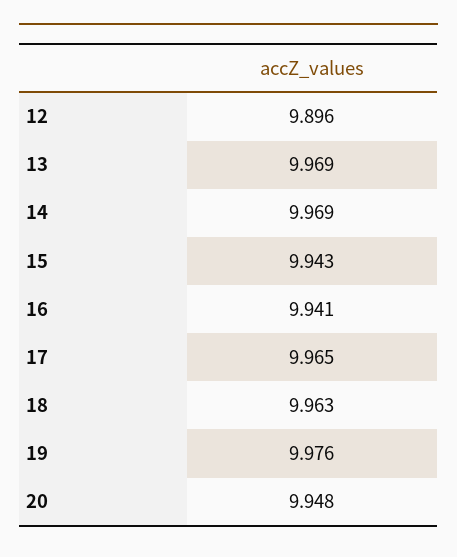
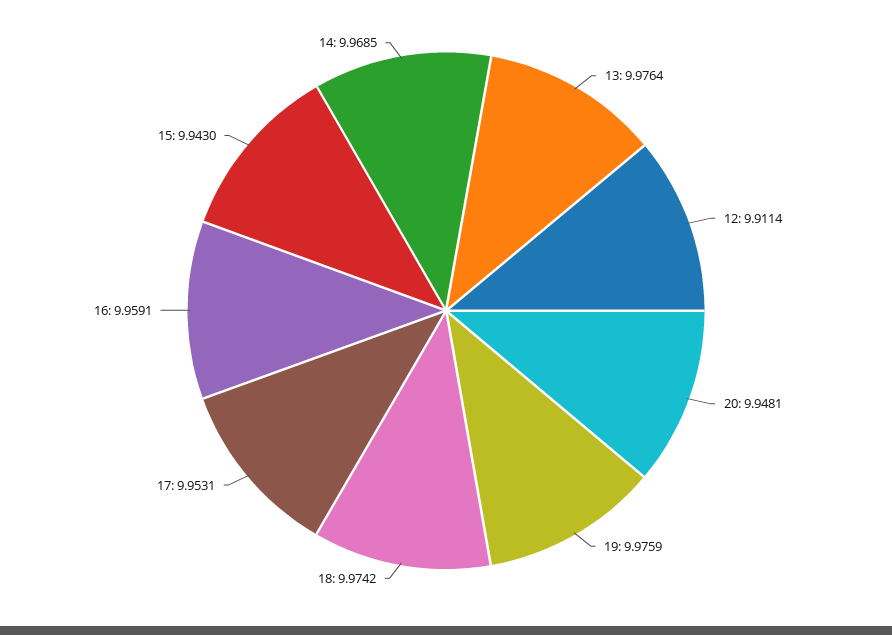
  {
-   "12": 9.896,
+   "12": 9.9114,
-   "13": 9.969,
+   "13": 9.9764,
    "14": 9.9685,
    "15": 9.943,
-   "16": 9.941,
+   "16": 9.9591,
-   "17": 9.965,
+   "17": 9.9531,
-   "18": 9.963,
+   "18": 9.9742,
    "19": 9.9759,
    "20": 9.9481
  }

